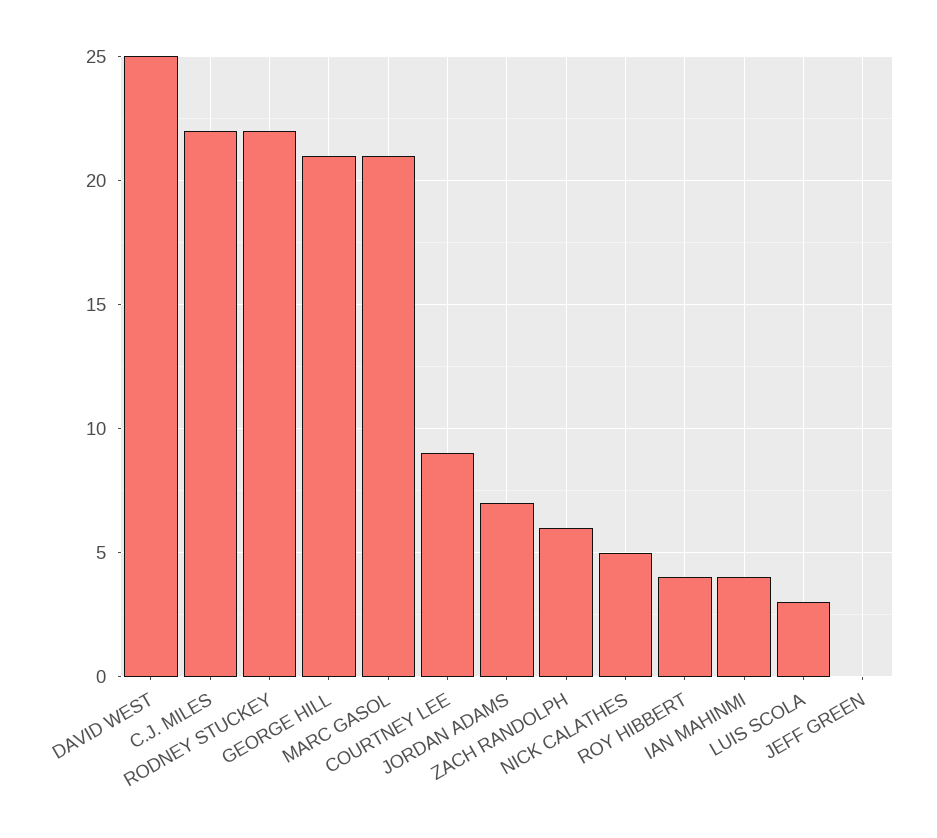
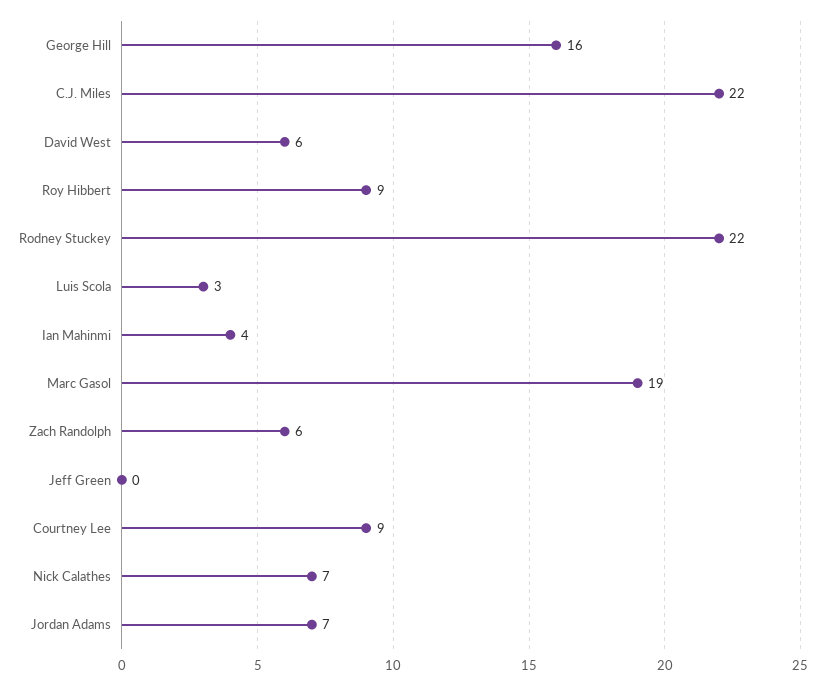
  {
-   "DAVID WEST": 25,
+   "DAVID WEST": 6,
    "C.J. MILES": 22,
    "RODNEY STUCKEY": 22,
-   "GEORGE HILL": 21,
+   "GEORGE HILL": 16,
-   "MARC GASOL": 21,
+   "MARC GASOL": 19,
    "COURTNEY LEE": 9,
    "JORDAN ADAMS": 7,
    "ZACH RANDOLPH": 6,
-   "NICK CALATHES": 5,
+   "NICK CALATHES": 7,
-   "ROY HIBBERT": 4,
+   "ROY HIBBERT": 9,
    "IAN MAHINMI": 4,
    "LUIS SCOLA": 3,
    "JEFF GREEN": 0
  }

